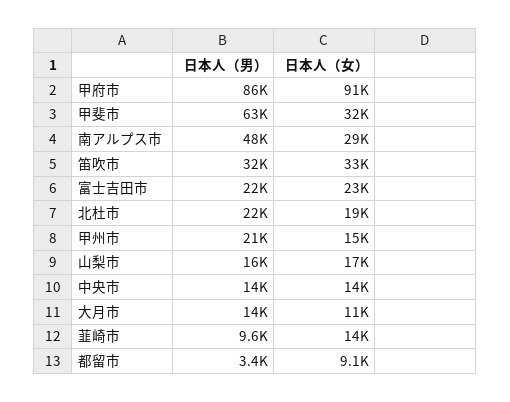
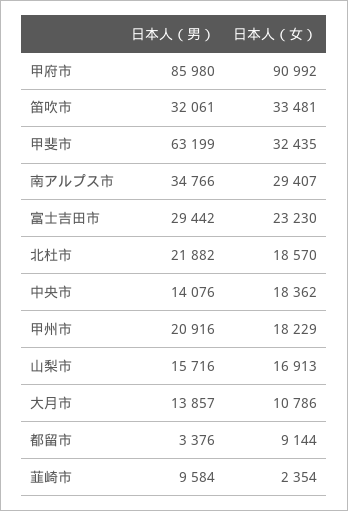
  {
    "日本人（男）": {
      "甲府市": 85980,
      "甲斐市": 63199,
-     "南アルプス市": 48000,
+     "南アルプス市": 34766,
      "笛吹市": 32061,
-     "富士吉田市": 22000,
+     "富士吉田市": 29442,
      "北杜市": 21882,
      "甲州市": 20916,
      "山梨市": 15716,
      "中央市": 14076,
      "大月市": 13857,
      "韮崎市": 9584,
      "都留市": 3376
    },
    "日本人（女）": {
      "甲府市": 90992,
      "甲斐市": 32435,
      "南アルプス市": 29407,
      "笛吹市": 33481,
      "富士吉田市": 23230,
      "北杜市": 18570,
-     "甲州市": 15000,
+     "甲州市": 18229,
      "山梨市": 16913,
-     "中央市": 14000,
+     "中央市": 18362,
      "大月市": 10786,
-     "韮崎市": 14000,
+     "韮崎市": 2354,
      "都留市": 9144
    }
  }

